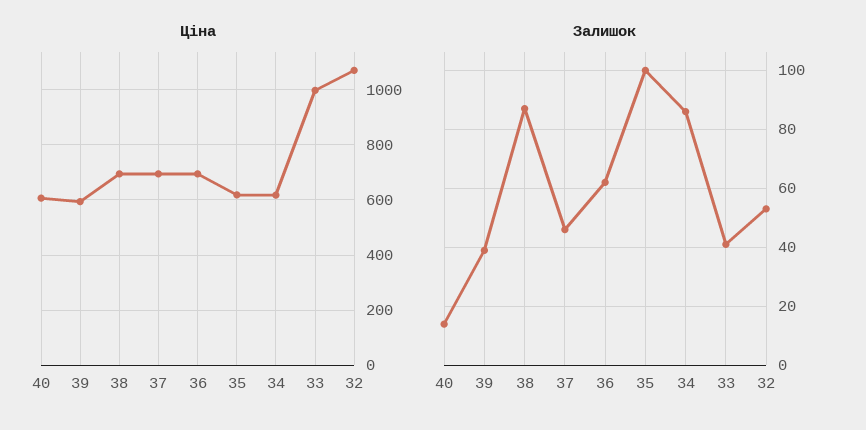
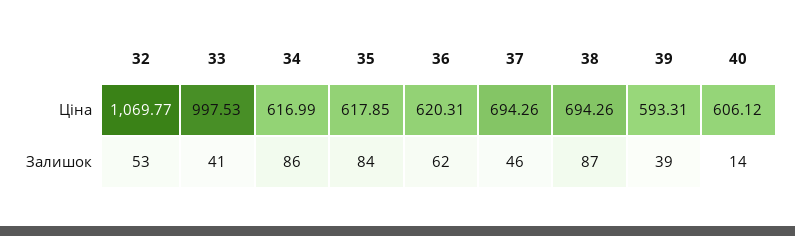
  {
    "Ціна": {
      "40": 606.12,
      "39": 593.31,
      "38": 694.26,
      "37": 694.26,
-     "36": 700,
+     "36": 620.31,
      "35": 617.85,
      "34": 616.99,
      "33": 997.53,
      "32": 1069.77
    },
    "Залишок": {
      "40": 14,
      "39": 39,
      "38": 87,
      "37": 46,
      "36": 62,
-     "35": 100,
+     "35": 84,
      "34": 86,
      "33": 41,
      "32": 53
    }
  }

